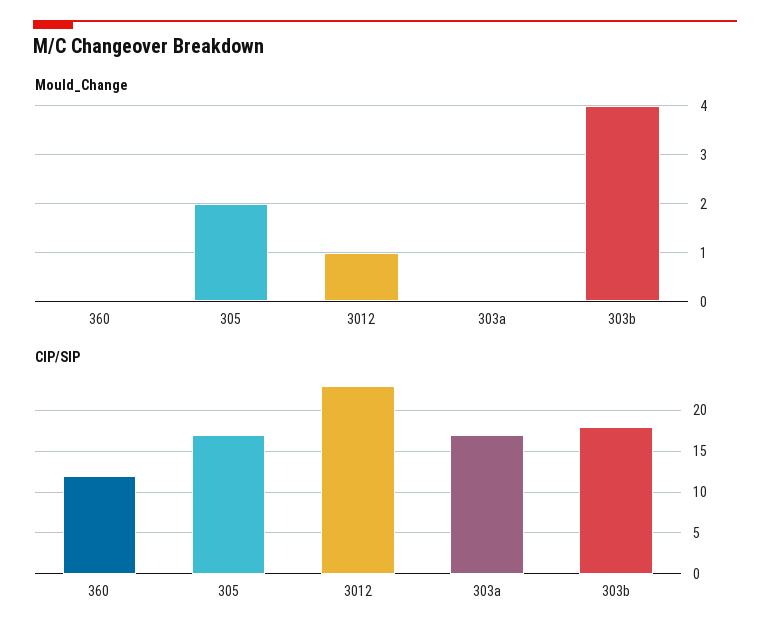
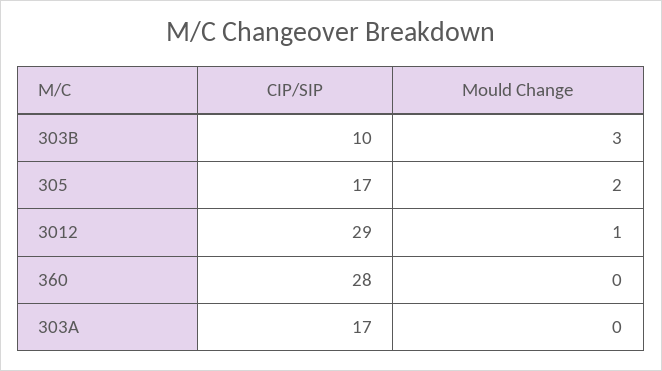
  {
    "Mould_Change": {
      "360": 0,
      "305": 2,
      "3012": 1,
      "303a": 0,
-     "303b": 4
+     "303b": 3
    },
    "CIP/SIP": {
-     "360": 12,
+     "360": 28,
      "305": 17,
-     "3012": 23,
+     "3012": 29,
      "303a": 17,
-     "303b": 18
+     "303b": 10
    }
  }

